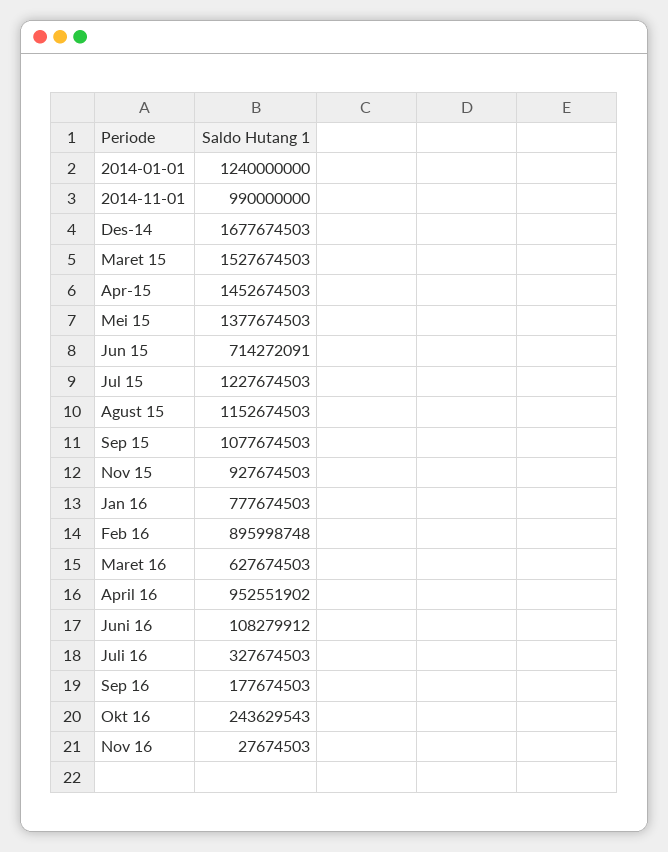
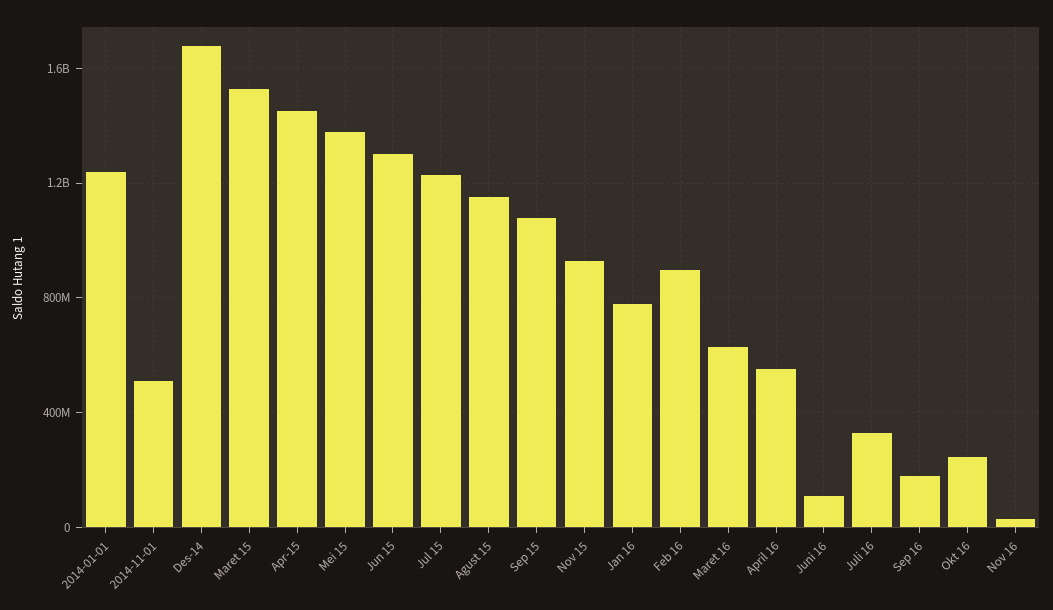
  {
    "2014-01-01": 1240000000,
-   "2014-11-01": 990000000,
+   "2014-11-01": 500000000,
    "Des-14": 1677674503,
    "Maret 15": 1527674503,
    "Apr-15": 1452674503,
    "Mei 15": 1377674503,
-   "Jun 15": 714272091,
+   "Jun 15": 1300000000,
    "Jul 15": 1227674503,
    "Agust 15": 1152674503,
    "Sep 15": 1077674503,
    "Nov 15": 927674503,
    "Jan 16": 777674503,
    "Feb 16": 895998748,
    "Maret 16": 627674503,
-   "April 16": 952551902,
+   "April 16": 550000000,
    "Juni 16": 108279912,
    "Juli 16": 327674503,
    "Sep 16": 177674503,
    "Okt 16": 243629543,
    "Nov 16": 27674503
  }

